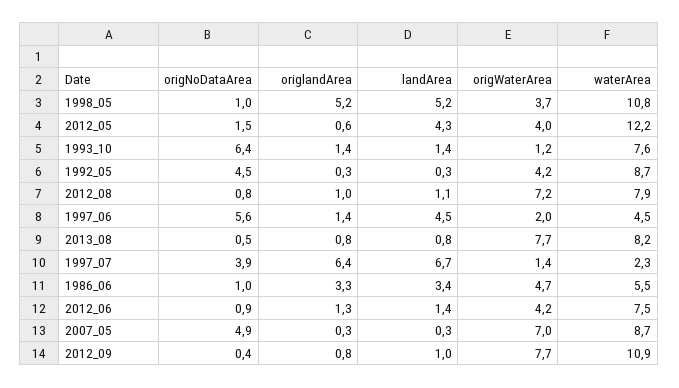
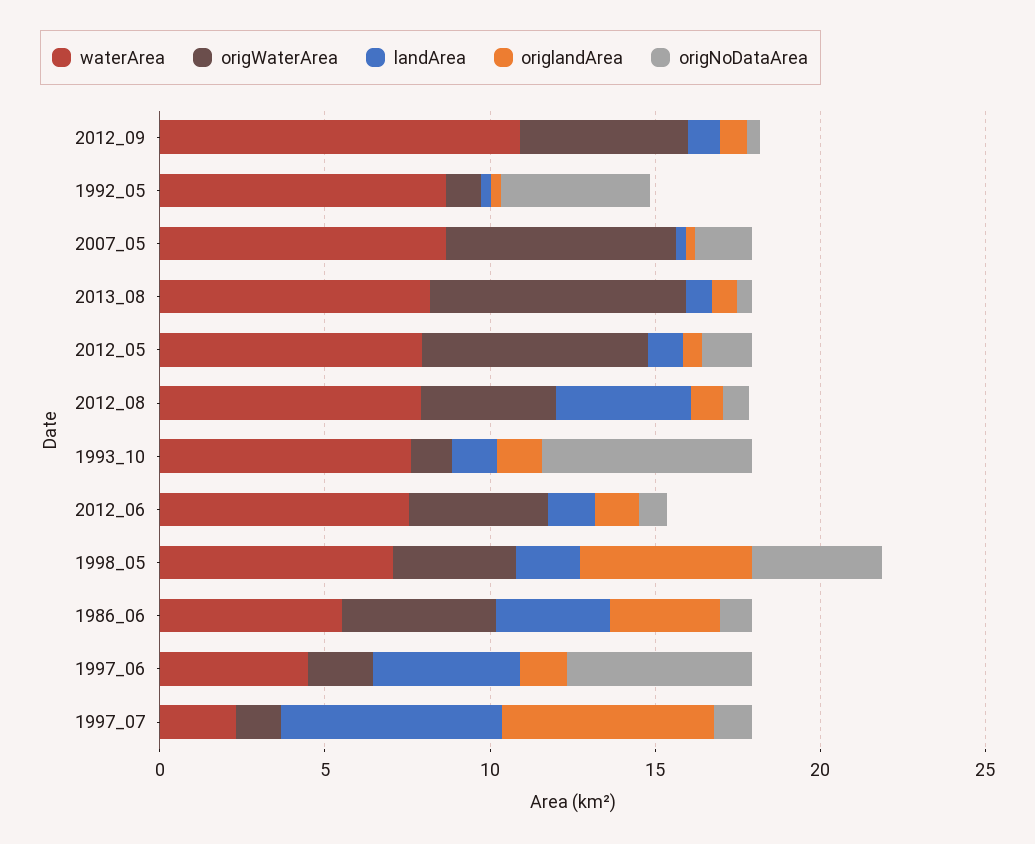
  {
    "origNoDataArea": {
-     "1998_05": 1,
+     "1998_05": 4,
      "2012_05": 1.5,
      "1993_10": 6.4,
      "1992_05": 4.5,
      "2012_08": 0.8,
      "1997_06": 5.6,
      "2013_08": 0.5,
-     "1997_07": 3.9,
+     "1997_07": 1,
      "1986_06": 1,
      "2012_06": 0.9,
-     "2007_05": 4.9,
+     "2007_05": 2,
      "2012_09": 0.4
    },
    "origlandArea": {
      "1998_05": 5.2,
      "2012_05": 0.6,
      "1993_10": 1.4,
      "1992_05": 0.3,
      "2012_08": 1,
      "1997_06": 1.4,
      "2013_08": 0.8,
      "1997_07": 6.4,
      "1986_06": 3.3,
      "2012_06": 1.3,
      "2007_05": 0.3,
      "2012_09": 0.8
    },
    "landArea": {
-     "1998_05": 5.2,
+     "1998_05": 2,
-     "2012_05": 4.3,
+     "2012_05": 1,
      "1993_10": 1.4,
      "1992_05": 0.3,
-     "2012_08": 1.1,
+     "2012_08": 4,
      "1997_06": 4.5,
      "2013_08": 0.8,
      "1997_07": 6.7,
      "1986_06": 3.4,
      "2012_06": 1.4,
      "2007_05": 0.3,
      "2012_09": 1
    },
    "origWaterArea": {
      "1998_05": 3.7,
-     "2012_05": 4,
+     "2012_05": 7,
      "1993_10": 1.2,
-     "1992_05": 4.2,
+     "1992_05": 1,
-     "2012_08": 7.2,
+     "2012_08": 4,
      "1997_06": 2,
      "2013_08": 7.7,
      "1997_07": 1.4,
      "1986_06": 4.7,
      "2012_06": 4.2,
      "2007_05": 7,
-     "2012_09": 7.7
+     "2012_09": 5
    },
    "waterArea": {
-     "1998_05": 10.8,
+     "1998_05": 7,
-     "2012_05": 12.2,
+     "2012_05": 8,
      "1993_10": 7.6,
      "1992_05": 8.7,
      "2012_08": 7.9,
      "1997_06": 4.5,
      "2013_08": 8.2,
      "1997_07": 2.3,
      "1986_06": 5.5,
      "2012_06": 7.5,
      "2007_05": 8.7,
      "2012_09": 10.9
    }
  }

